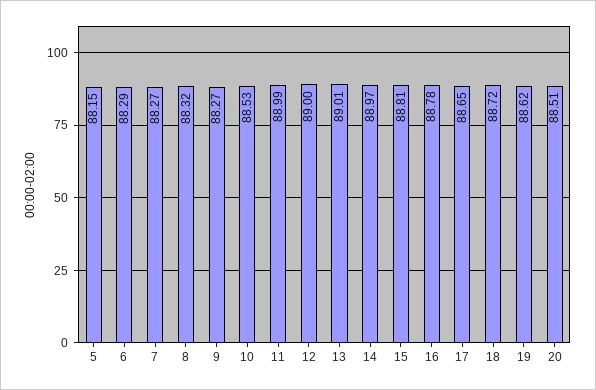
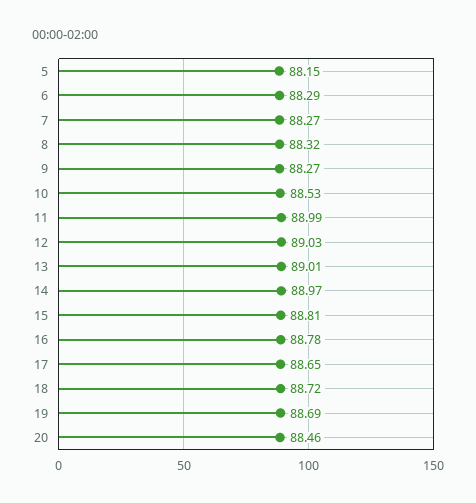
  {
    "5": 88.15,
    "6": 88.29,
    "7": 88.27,
    "8": 88.32,
    "9": 88.27,
    "10": 88.53,
    "11": 88.99,
-   "12": 89,
+   "12": 89.03,
    "13": 89.01,
    "14": 88.97,
    "15": 88.81,
    "16": 88.78,
    "17": 88.65,
    "18": 88.72,
-   "19": 88.62,
+   "19": 88.69,
-   "20": 88.51
+   "20": 88.46
  }

